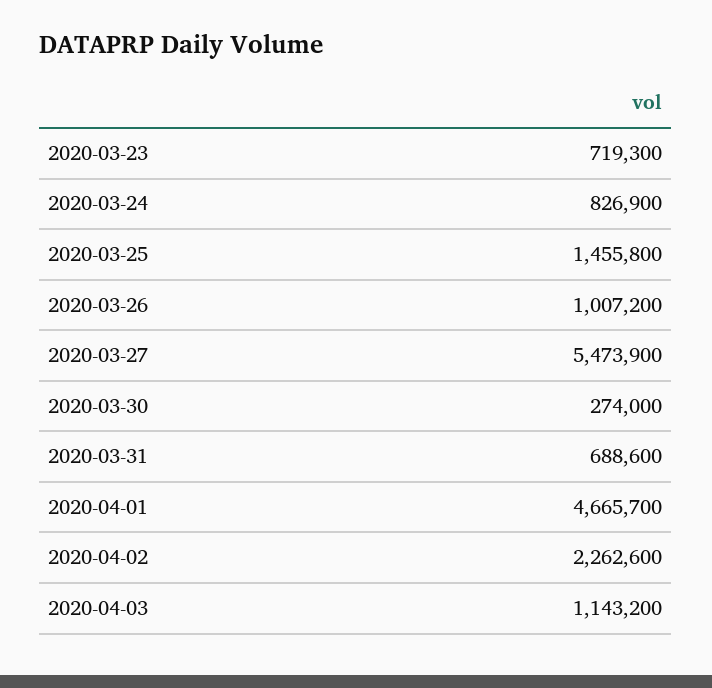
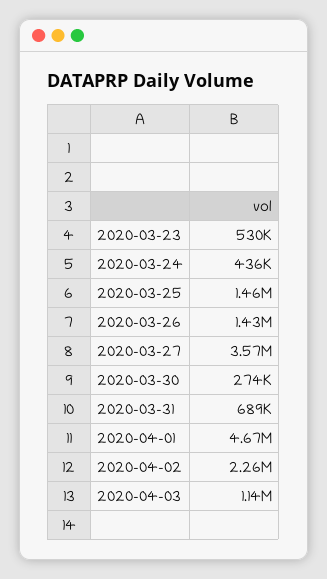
  {
-   "2020-03-23": 719300,
+   "2020-03-23": 530000,
-   "2020-03-24": 826900,
+   "2020-03-24": 436000,
    "2020-03-25": 1455800,
-   "2020-03-26": 1007200,
+   "2020-03-26": 1430000,
-   "2020-03-27": 5473900,
+   "2020-03-27": 3570000,
    "2020-03-30": 274000,
    "2020-03-31": 688600,
    "2020-04-01": 4665700,
    "2020-04-02": 2262600,
    "2020-04-03": 1143200
  }

